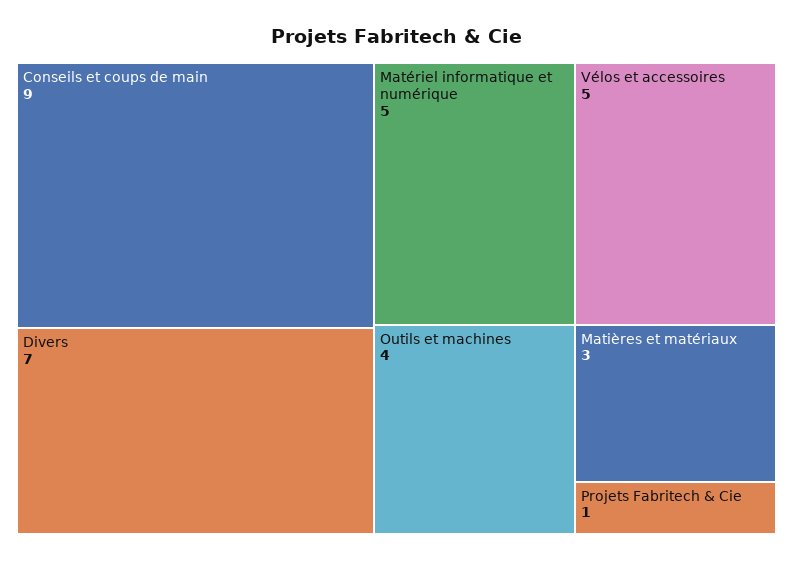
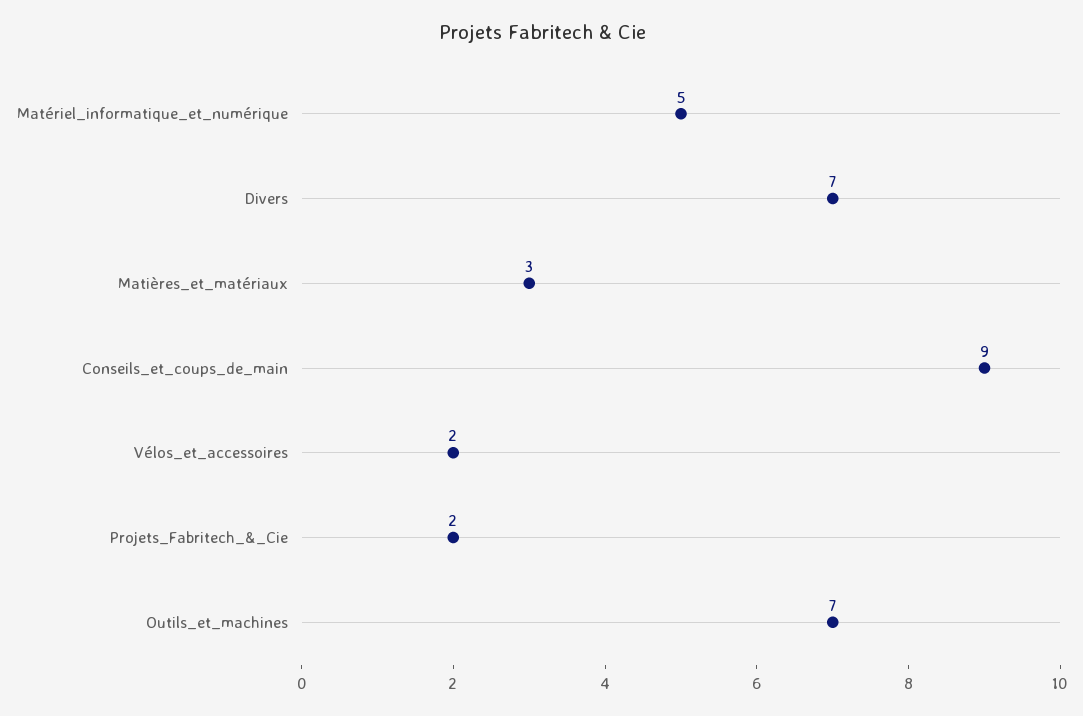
  {
    "Conseils et coups de main": 9,
    "Divers": 7,
    "Matériel informatique et numérique": 5,
-   "Vélos et accessoires": 5,
+   "Vélos et accessoires": 2,
-   "Outils et machines": 4,
+   "Outils et machines": 7,
    "Matières et matériaux": 3,
-   "Projets Fabritech & Cie": 1
+   "Projets Fabritech & Cie": 2
  }

